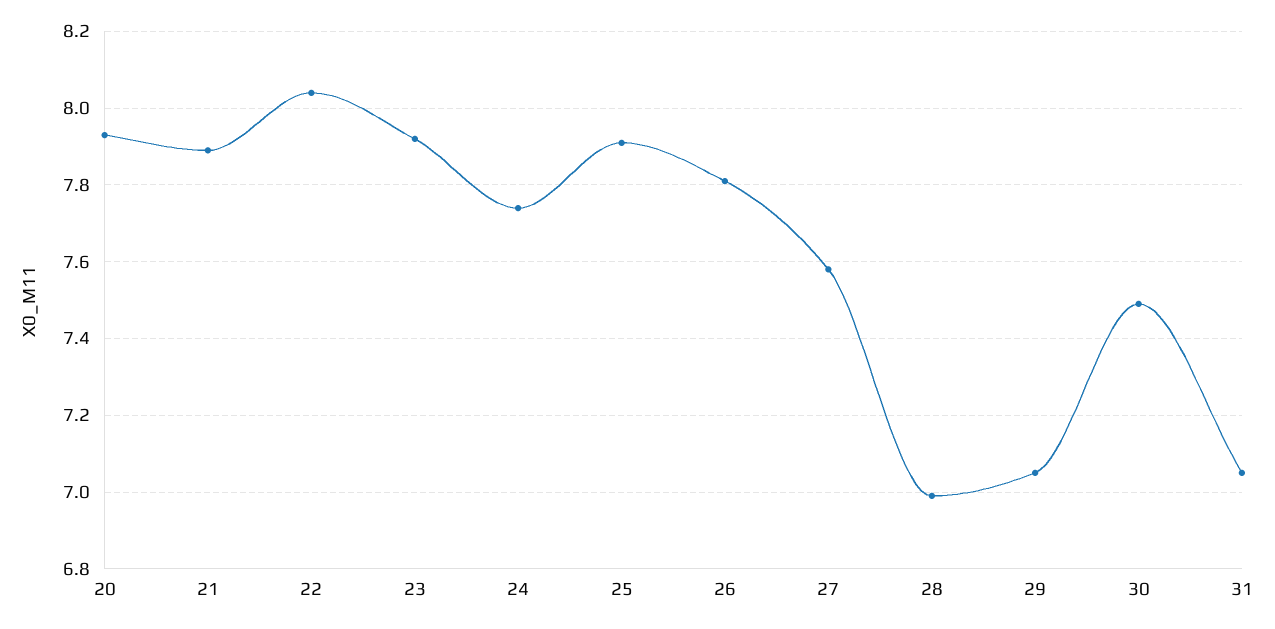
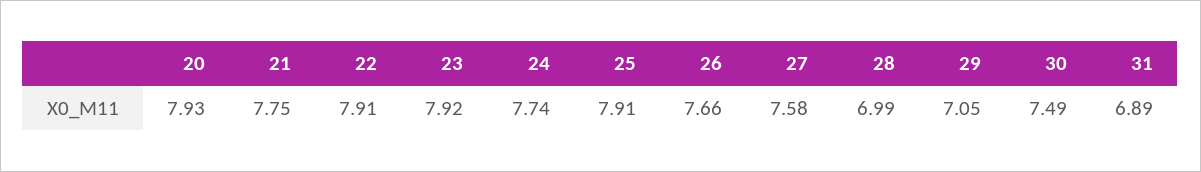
  {
    "20": 7.93,
-   "21": 7.9,
+   "21": 7.75,
-   "22": 8.05,
+   "22": 7.91,
    "23": 7.92,
    "24": 7.74,
    "25": 7.91,
-   "26": 7.8,
+   "26": 7.66,
    "27": 7.58,
    "28": 6.99,
    "29": 7.05,
    "30": 7.49,
-   "31": 7.05
+   "31": 6.89
  }

